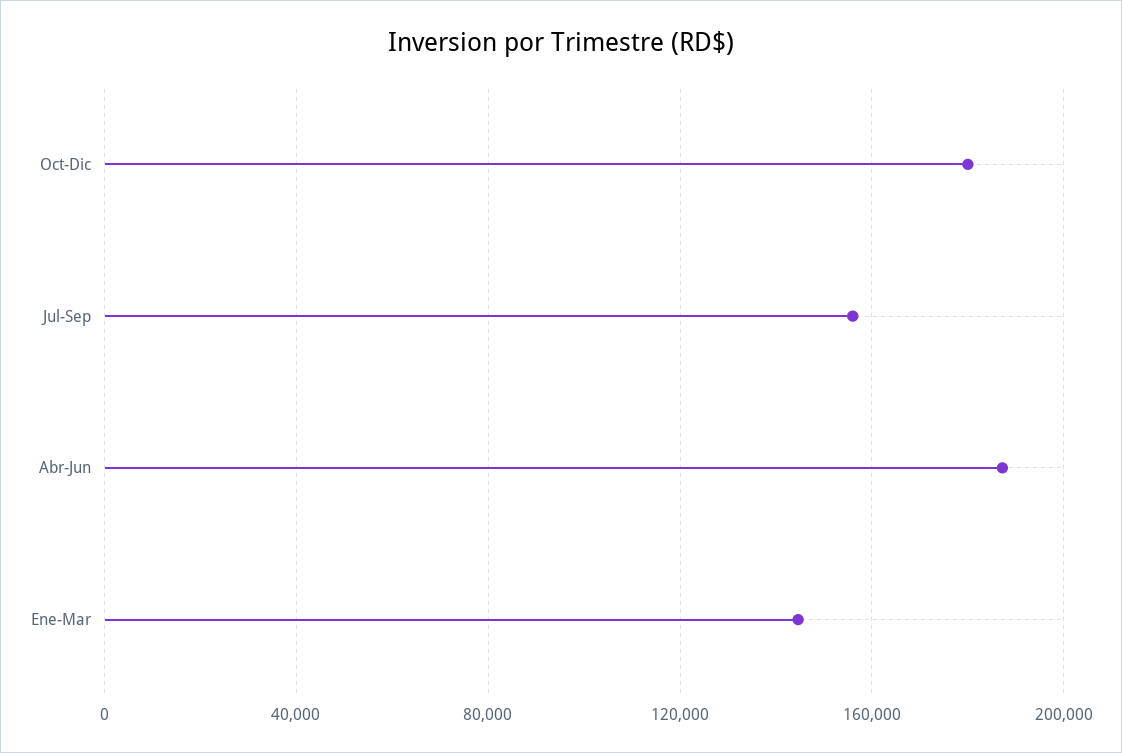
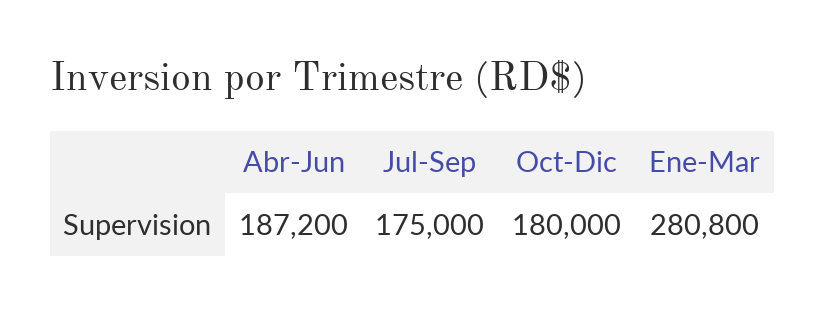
  {
    "Oct-Dic": 180000,
-   "Jul-Sep": 155000,
+   "Jul-Sep": 175000,
    "Abr-Jun": 187200,
-   "Ene-Mar": 145000
+   "Ene-Mar": 280800
  }

